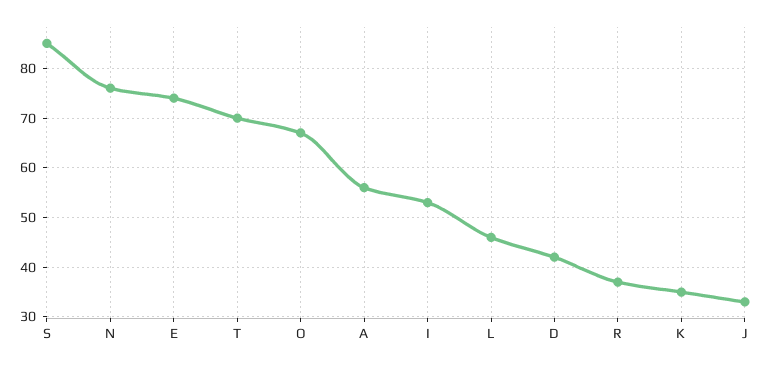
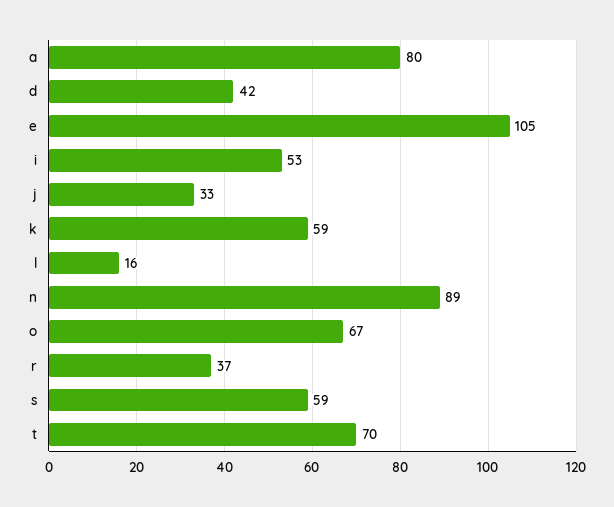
  {
-   "S": 85,
+   "S": 59,
-   "N": 75,
+   "N": 89,
-   "E": 75,
+   "E": 105,
    "T": 70,
    "O": 67,
-   "A": 55,
+   "A": 80,
    "I": 53,
-   "L": 45,
+   "L": 16,
    "D": 42,
    "R": 37,
-   "K": 35,
+   "K": 59,
    "J": 33
  }

